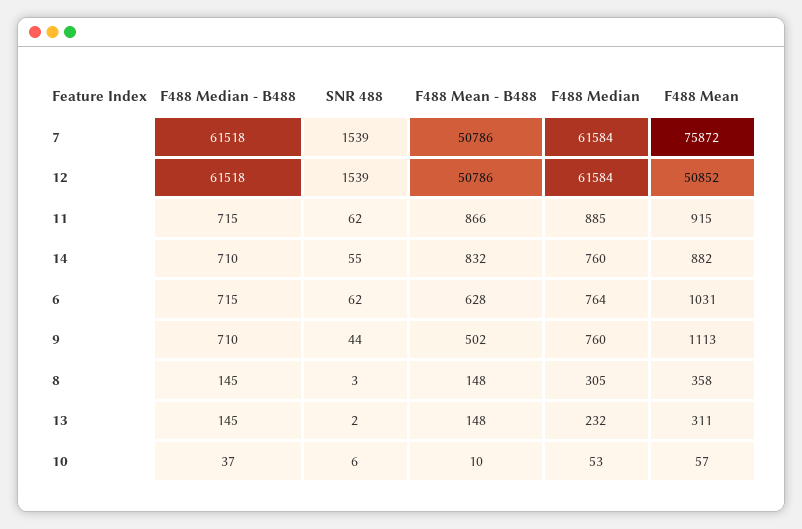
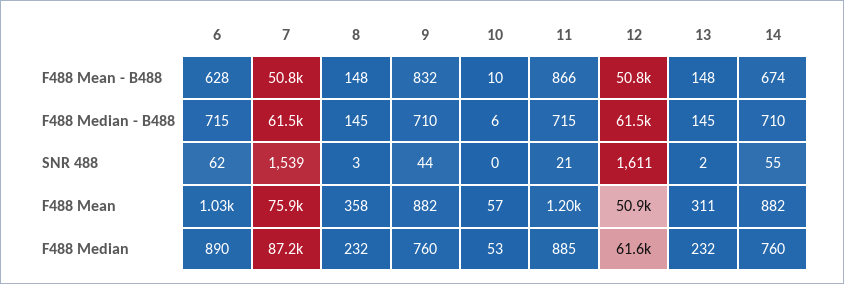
  {
    "F488 Median - B488": {
      "7": 61518,
      "12": 61518,
      "11": 715,
      "14": 710,
      "6": 715,
      "9": 710,
      "8": 145,
      "13": 145,
-     "10": 37
+     "10": 6
    },
    "SNR 488": {
      "7": 1539,
-     "12": 1539,
+     "12": 1611,
-     "11": 62,
+     "11": 21,
      "14": 55,
      "6": 62,
      "9": 44,
      "8": 3,
      "13": 2,
-     "10": 6
+     "10": 0
    },
    "F488 Mean - B488": {
      "7": 50786,
      "12": 50786,
      "11": 866,
-     "14": 832,
+     "14": 674,
      "6": 628,
-     "9": 502,
+     "9": 832,
      "8": 148,
      "13": 148,
      "10": 10
    },
    "F488 Median": {
-     "7": 61584,
+     "7": 87200,
      "12": 61584,
      "11": 885,
      "14": 760,
-     "6": 764,
+     "6": 890,
      "9": 760,
-     "8": 305,
+     "8": 232,
      "13": 232,
      "10": 53
    },
    "F488 Mean": {
      "7": 75872,
      "12": 50852,
-     "11": 915,
+     "11": 1200,
      "14": 882,
      "6": 1031,
-     "9": 1113,
+     "9": 882,
      "8": 358,
      "13": 311,
      "10": 57
    }
  }

